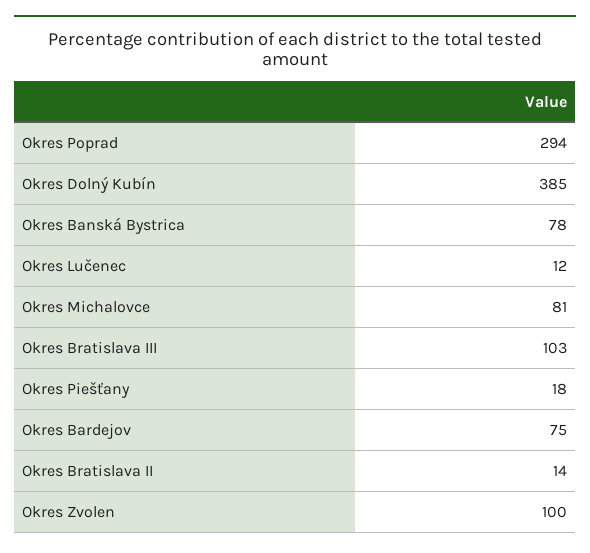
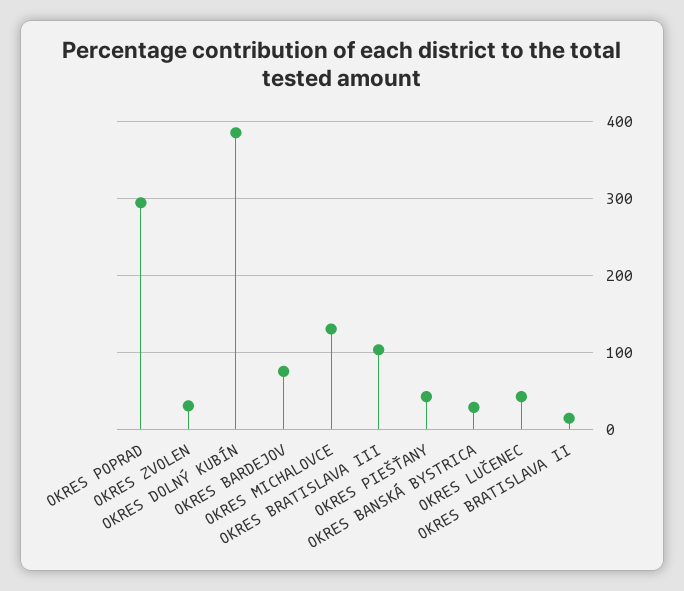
  {
    "Okres Poprad": 294,
    "Okres Dolný Kubín": 385,
-   "Okres Banská Bystrica": 78,
+   "Okres Banská Bystrica": 30,
-   "Okres Lučenec": 12,
+   "Okres Lučenec": 40,
-   "Okres Michalovce": 81,
+   "Okres Michalovce": 130,
    "Okres Bratislava III": 103,
-   "Okres Piešťany": 18,
+   "Okres Piešťany": 40,
    "Okres Bardejov": 75,
    "Okres Bratislava II": 14,
-   "Okres Zvolen": 100
+   "Okres Zvolen": 30
  }

